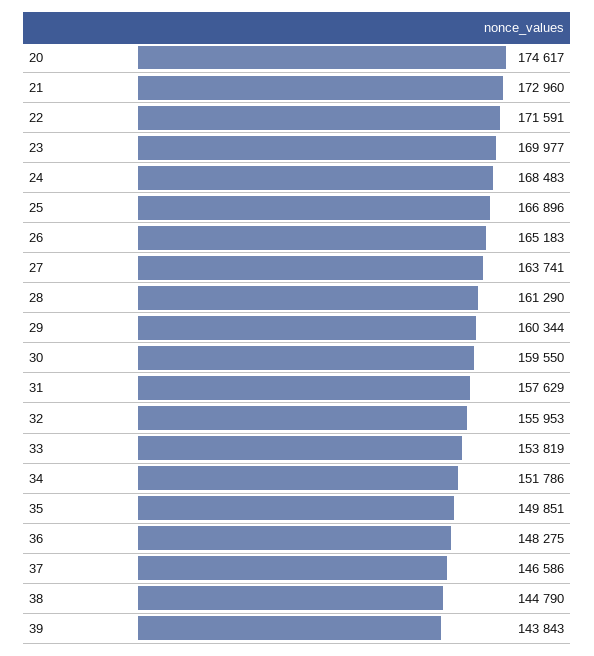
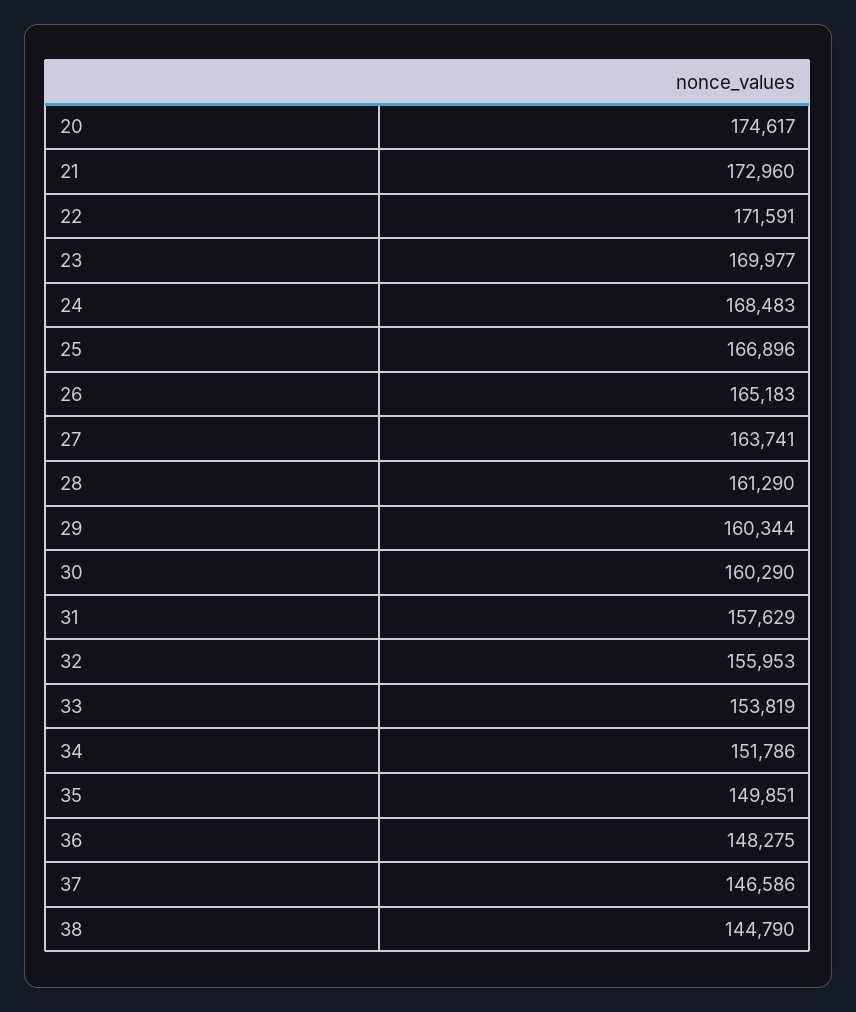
  {
    "20": 174617,
    "21": 172960,
    "22": 171591,
    "23": 169977,
    "24": 168483,
    "25": 166896,
    "26": 165183,
    "27": 163741,
    "28": 161290,
    "29": 160344,
-   "30": 159550,
+   "30": 160290,
    "31": 157629,
    "32": 155953,
    "33": 153819,
    "34": 151786,
    "35": 149851,
    "36": 148275,
    "37": 146586,
-   "38": 144790,
+   "38": 144790
-   "39": 143843
  }

